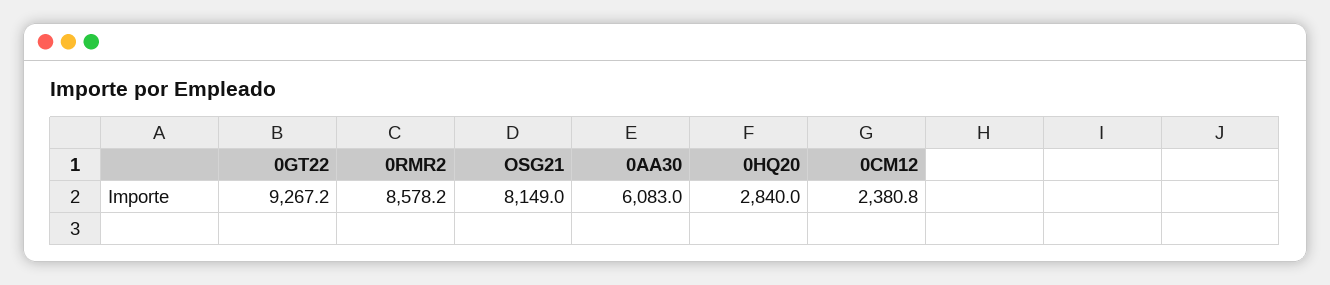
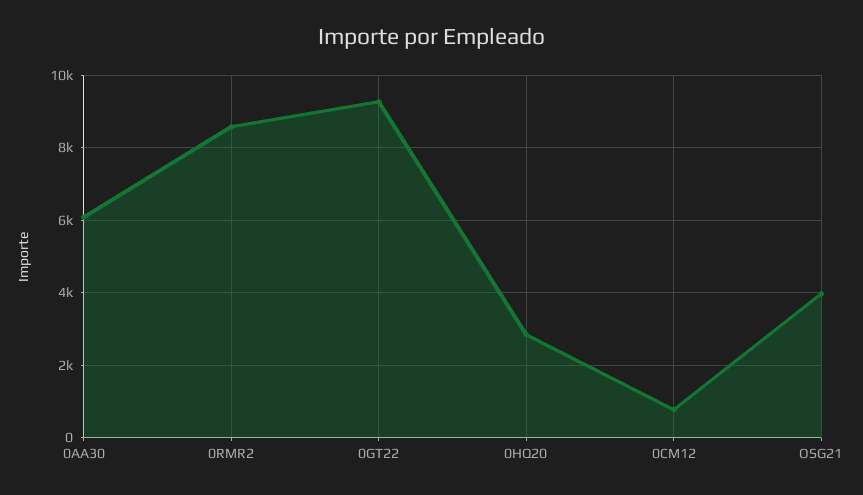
  {
    "0GT22": 9267.2,
    "0RMR2": 8578.2,
-   "OSG21": 8149,
+   "OSG21": 4000,
    "0AA30": 6083,
    "0HQ20": 2840,
-   "0CM12": 2380.8
+   "0CM12": 800
  }

